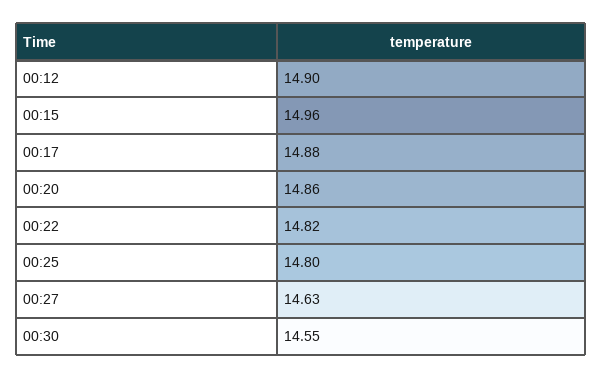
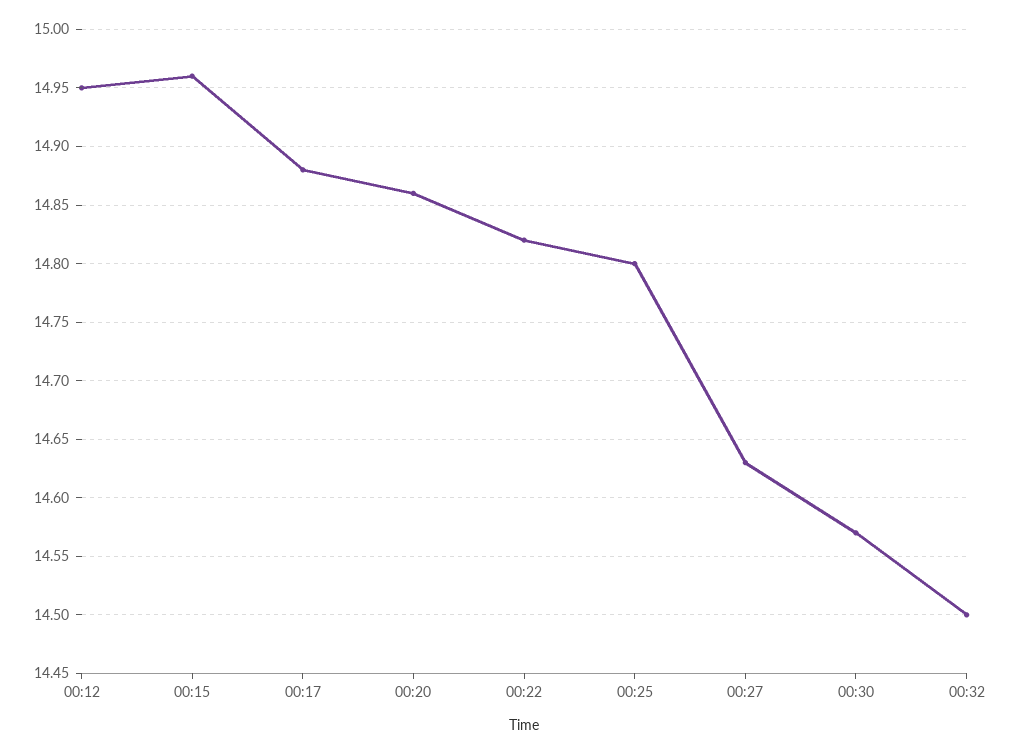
  {
-   "00:12": 14.9,
+   "00:12": 14.95,
    "00:15": 14.96,
    "00:17": 14.88,
    "00:20": 14.86,
    "00:22": 14.82,
    "00:25": 14.8,
    "00:27": 14.63,
-   "00:30": 14.55
+   "00:30": 14.57,
+   "00:32": 14.5
  }

